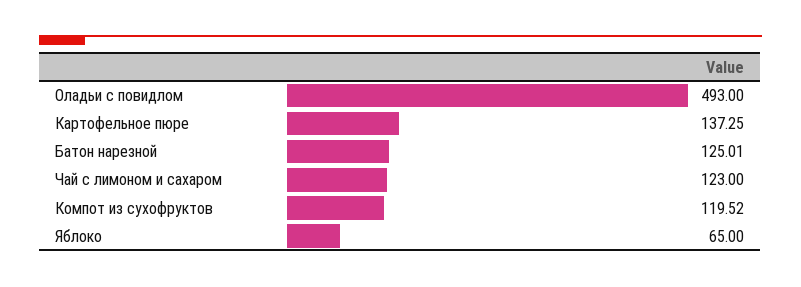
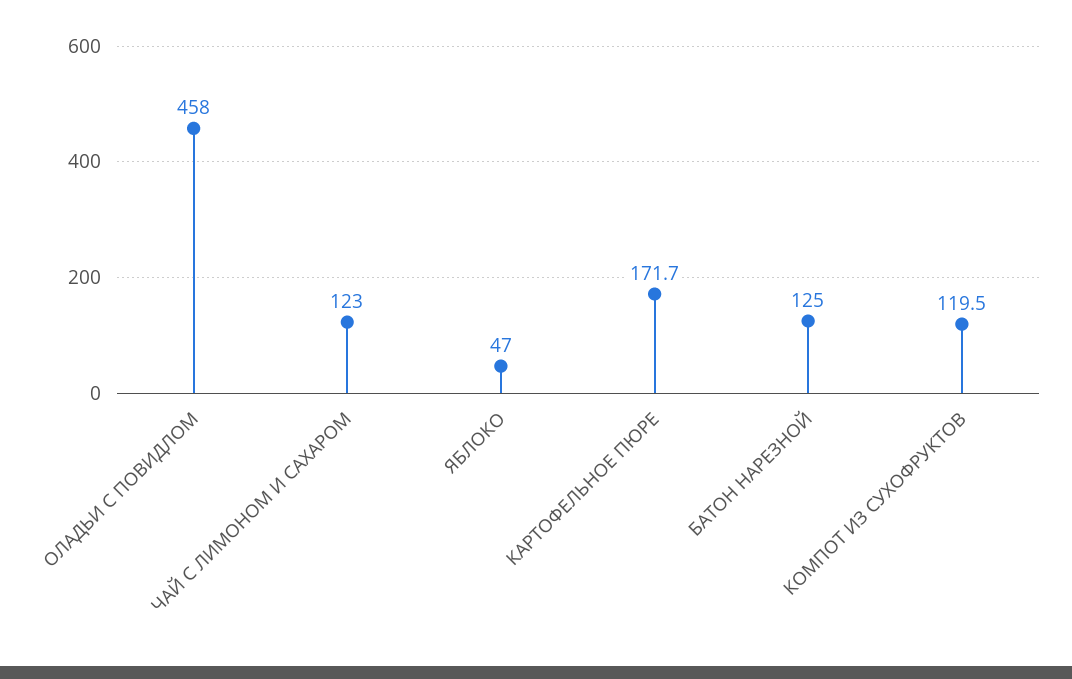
  {
-   "Оладьи с повидлом": 493,
+   "Оладьи с повидлом": 458,
-   "Картофельное пюре": 137.25,
+   "Картофельное пюре": 171.7,
    "Батон нарезной": 125.01,
    "Чай с лимоном и сахаром": 123,
    "Компот из сухофруктов": 119.52,
-   "Яблоко": 65
+   "Яблоко": 47
  }

